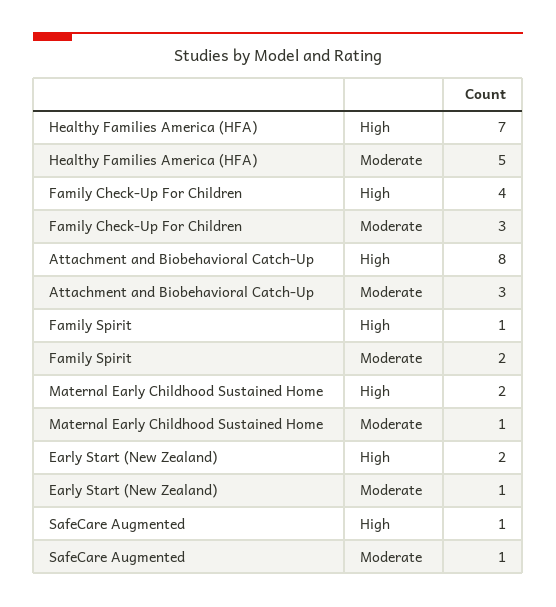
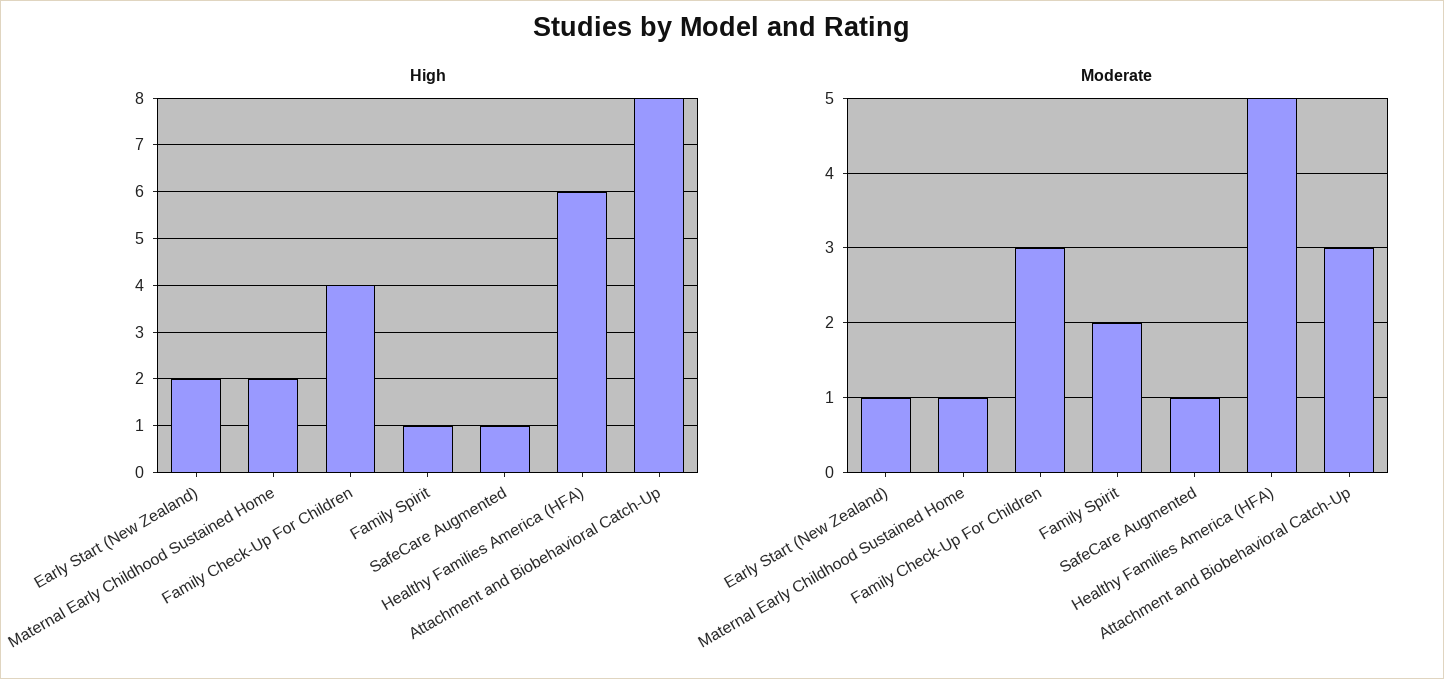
  {
    "High": {
-     "Healthy Families America (HFA)": 7,
+     "Healthy Families America (HFA)": 6,
      "Family Check-Up For Children": 4,
      "Attachment and Biobehavioral Catch-Up": 8,
      "Family Spirit": 1,
      "Maternal Early Childhood Sustained Home": 2,
      "Early Start (New Zealand)": 2,
      "SafeCare Augmented": 1
    },
    "Moderate": {
      "Healthy Families America (HFA)": 5,
      "Family Check-Up For Children": 3,
      "Attachment and Biobehavioral Catch-Up": 3,
      "Family Spirit": 2,
      "Maternal Early Childhood Sustained Home": 1,
      "Early Start (New Zealand)": 1,
      "SafeCare Augmented": 1
    }
  }

